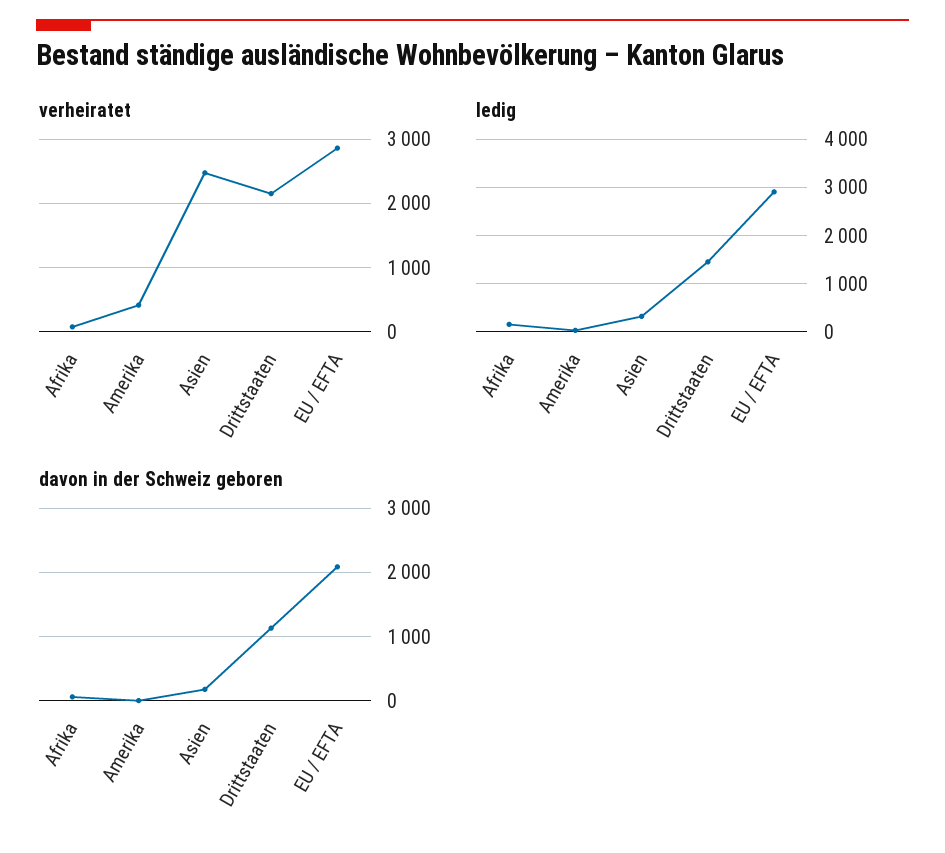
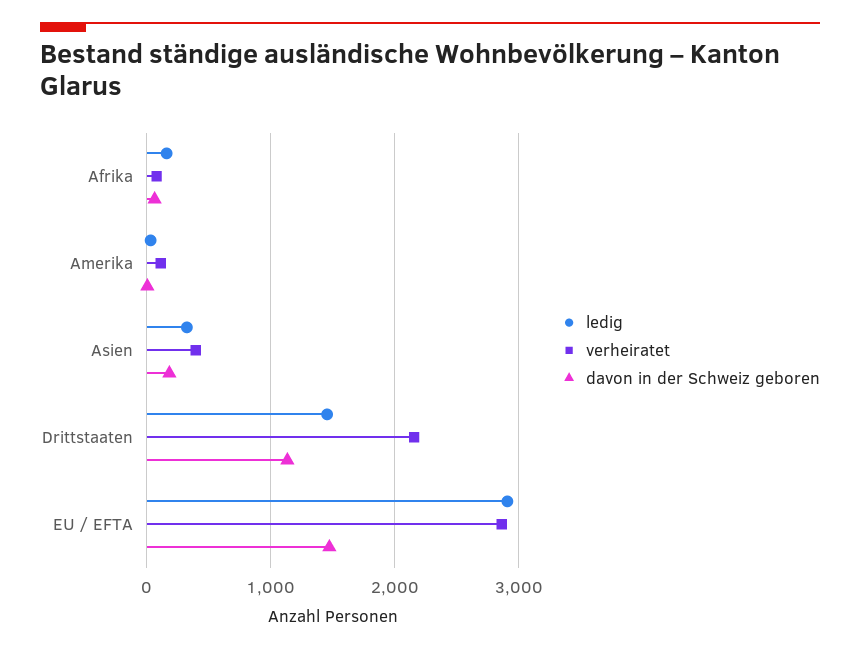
  {
    "verheiratet": {
      "Afrika": 100,
-     "Amerika": 400,
+     "Amerika": 100,
-     "Asien": 2500,
+     "Asien": 400,
      "Drittstaaten": 2200,
      "EU / EFTA": 2900
    },
    "ledig": {
      "Afrika": 200,
      "Amerika": 0,
      "Asien": 300,
      "Drittstaaten": 1500,
      "EU / EFTA": 2900
    },
    "davon in der Schweiz geboren": {
      "Afrika": 100,
      "Amerika": 0,
      "Asien": 200,
      "Drittstaaten": 1100,
-     "EU / EFTA": 2100
+     "EU / EFTA": 1500
    }
  }

